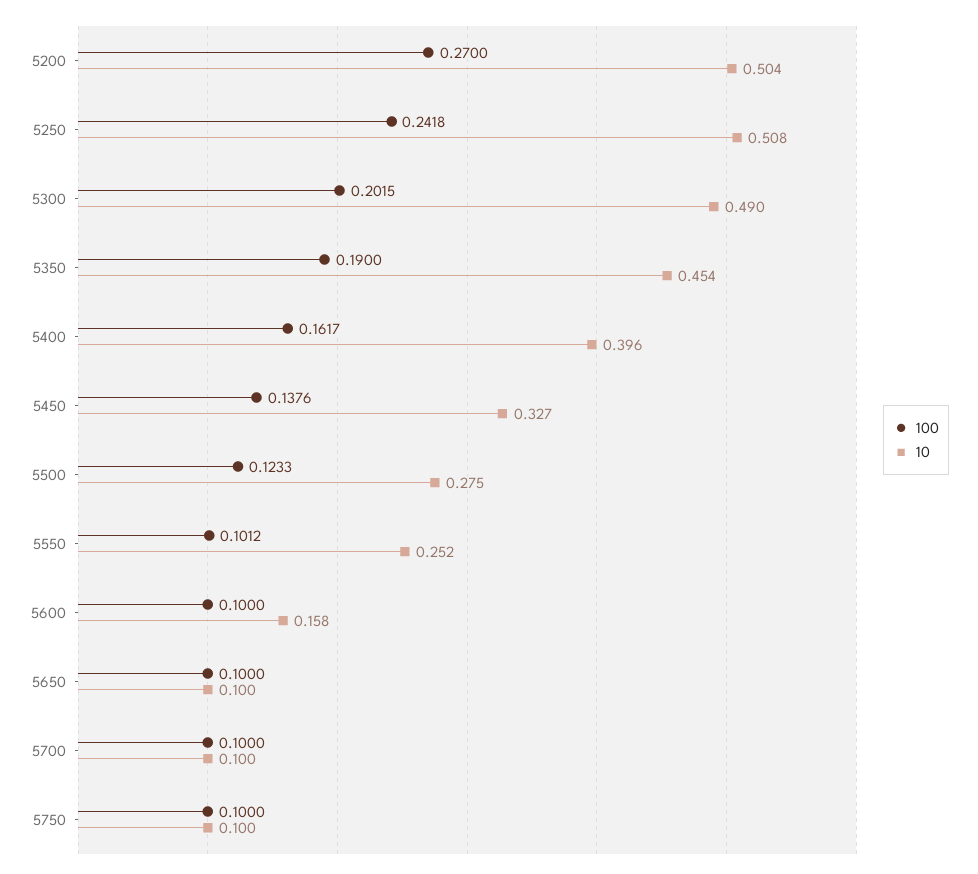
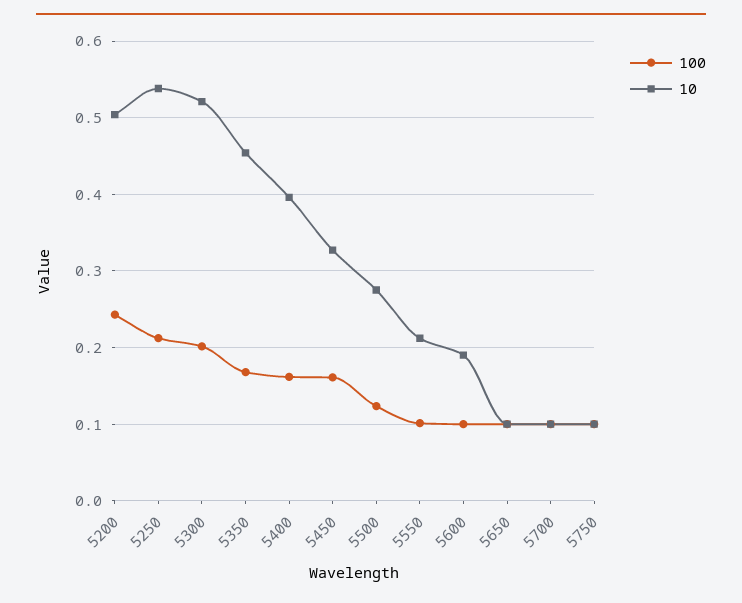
  {
    "100": {
-     "5200": 0.27,
+     "5200": 0.24,
-     "5250": 0.2418,
+     "5250": 0.21,
      "5300": 0.2015,
-     "5350": 0.19,
+     "5350": 0.17,
      "5400": 0.1617,
-     "5450": 0.1376,
+     "5450": 0.16,
      "5500": 0.1233,
      "5550": 0.1012,
      "5600": 0.1,
      "5650": 0.1,
      "5700": 0.1,
      "5750": 0.1
    },
    "10": {
      "5200": 0.504,
-     "5250": 0.508,
+     "5250": 0.54,
-     "5300": 0.49,
+     "5300": 0.52,
      "5350": 0.454,
      "5400": 0.396,
      "5450": 0.327,
      "5500": 0.275,
-     "5550": 0.252,
+     "5550": 0.21,
-     "5600": 0.158,
+     "5600": 0.19,
      "5650": 0.1,
      "5700": 0.1,
      "5750": 0.1
    }
  }

